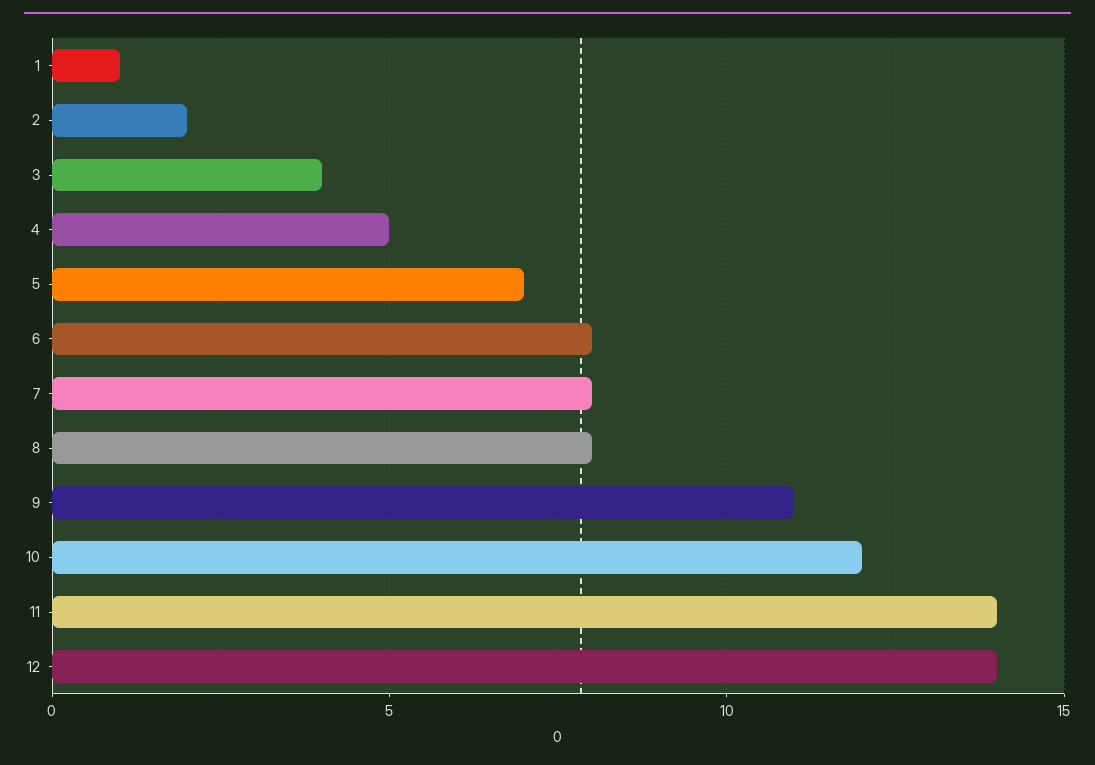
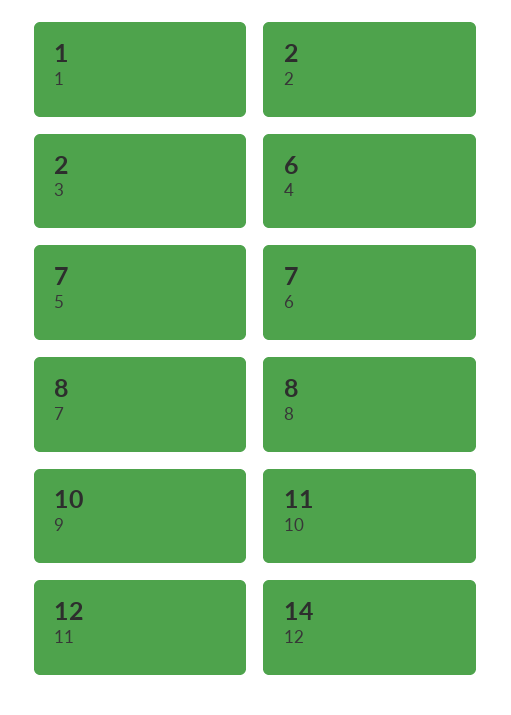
  {
    "1": 1,
    "2": 2,
-   "3": 4,
+   "3": 2,
-   "4": 5,
+   "4": 6,
    "5": 7,
-   "6": 8,
+   "6": 7,
    "7": 8,
    "8": 8,
-   "9": 11,
+   "9": 10,
-   "10": 12,
+   "10": 11,
-   "11": 14,
+   "11": 12,
    "12": 14
  }

